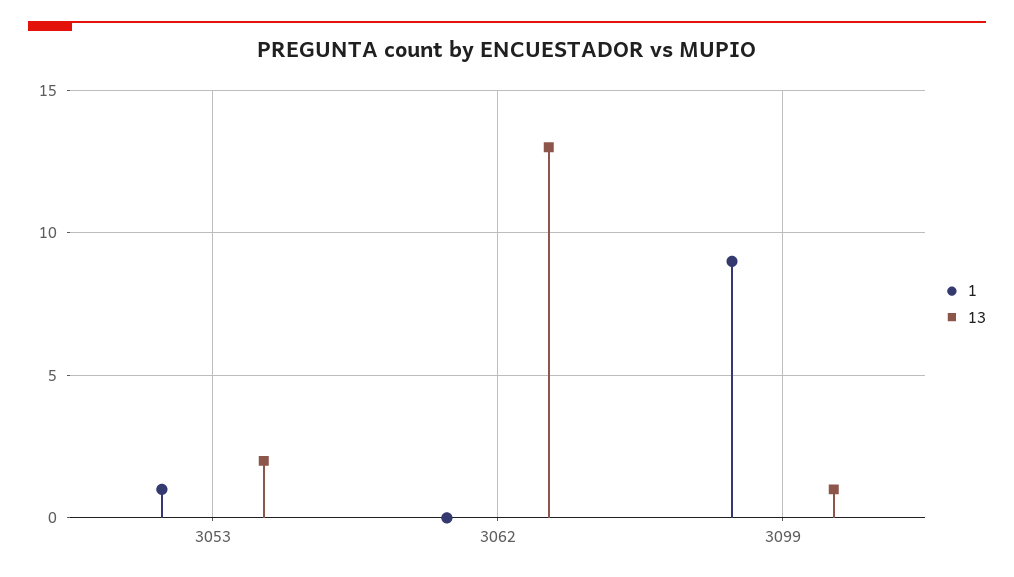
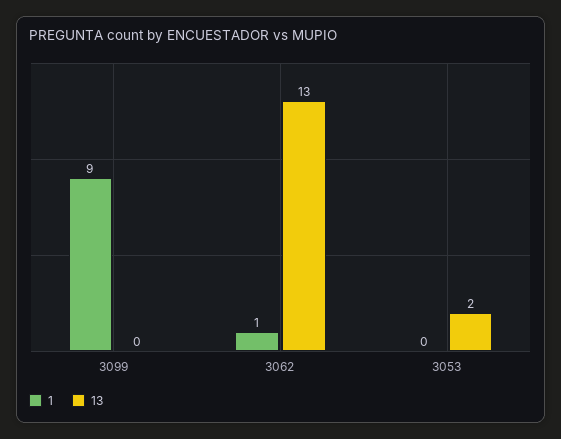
  {
    "1": {
-     "3053": 1,
+     "3053": 0,
-     "3062": 0,
+     "3062": 1,
      "3099": 9
    },
    "13": {
      "3053": 2,
      "3062": 13,
-     "3099": 1
+     "3099": 0
    }
  }

